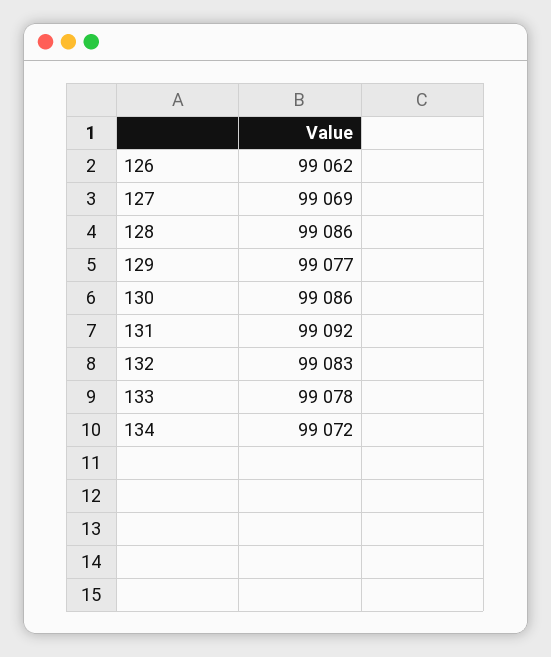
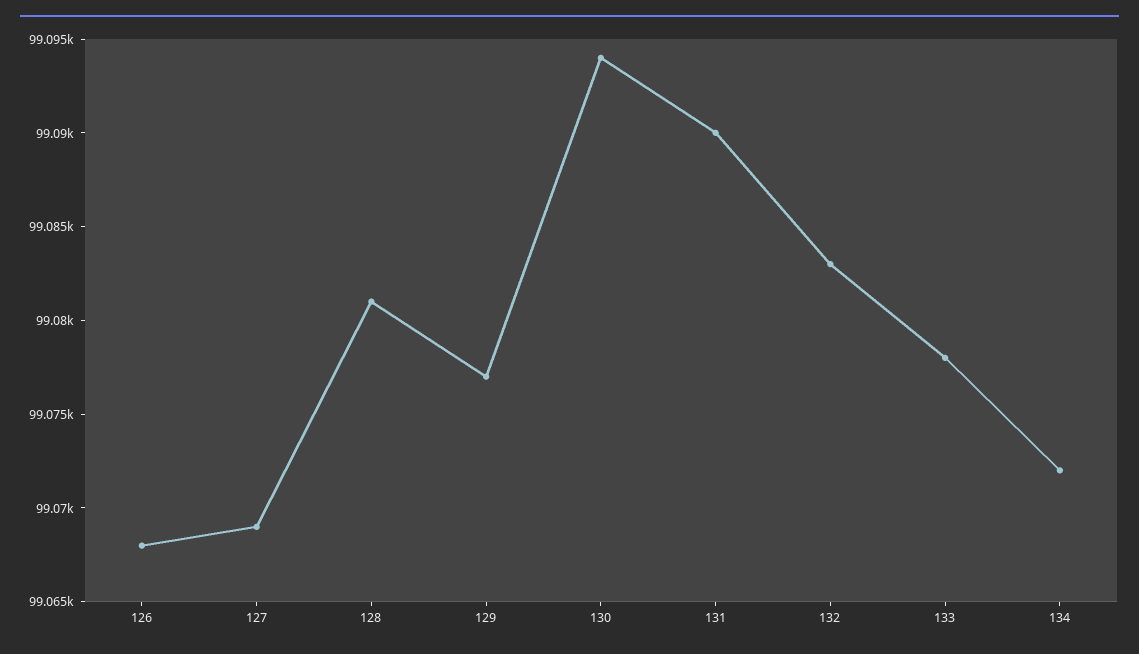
  {
-   "126": 99062,
+   "126": 99068,
    "127": 99069,
-   "128": 99086,
+   "128": 99081,
    "129": 99077,
-   "130": 99086,
+   "130": 99094,
-   "131": 99092,
+   "131": 99090,
    "132": 99083,
    "133": 99078,
    "134": 99072
  }

